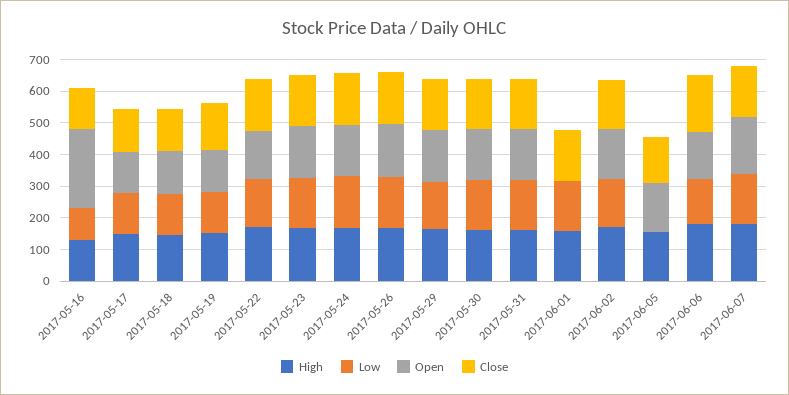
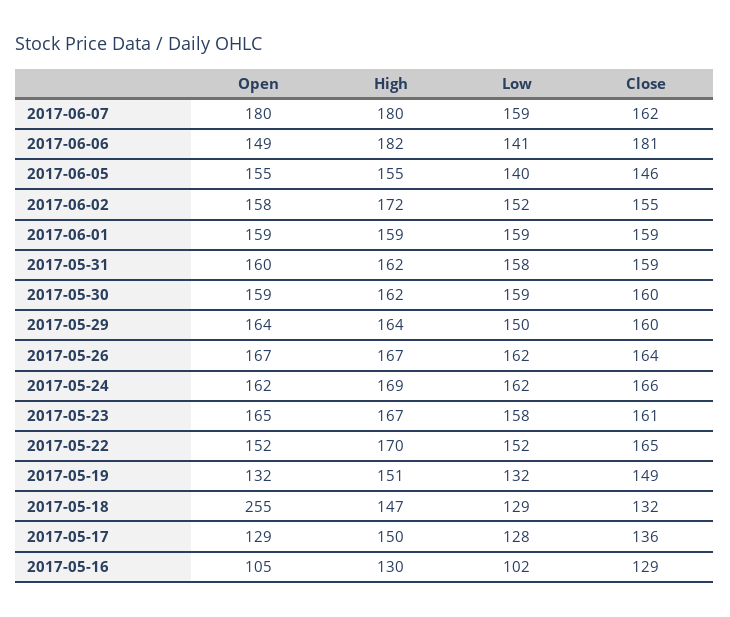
  {
    "High": {
      "2017-05-16": 130,
      "2017-05-17": 150,
      "2017-05-18": 147,
      "2017-05-19": 151,
      "2017-05-22": 170,
      "2017-05-23": 167,
      "2017-05-24": 169,
      "2017-05-26": 167,
      "2017-05-29": 164,
      "2017-05-30": 162,
      "2017-05-31": 162,
      "2017-06-01": 159,
      "2017-06-02": 172,
      "2017-06-05": 155,
      "2017-06-06": 182,
      "2017-06-07": 180
    },
    "Low": {
      "2017-05-16": 102,
      "2017-05-17": 128,
      "2017-05-18": 129,
      "2017-05-19": 132,
      "2017-05-22": 152,
      "2017-05-23": 158,
      "2017-05-24": 162,
      "2017-05-26": 162,
      "2017-05-29": 150,
      "2017-05-30": 159,
      "2017-05-31": 158,
      "2017-06-01": 159,
      "2017-06-02": 152,
-     "2017-06-05": 0,
+     "2017-06-05": 140,
      "2017-06-06": 141,
      "2017-06-07": 159
    },
    "Open": {
-     "2017-05-16": 250,
+     "2017-05-16": 105,
      "2017-05-17": 129,
-     "2017-05-18": 150,
+     "2017-05-18": 255,
      "2017-05-19": 132,
      "2017-05-22": 152,
      "2017-05-23": 165,
      "2017-05-24": 162,
      "2017-05-26": 167,
      "2017-05-29": 164,
      "2017-05-30": 159,
      "2017-05-31": 160,
-     "2017-06-01": 0,
+     "2017-06-01": 159,
      "2017-06-02": 158,
      "2017-06-05": 155,
      "2017-06-06": 149,
      "2017-06-07": 180
    },
    "Close": {
      "2017-05-16": 129,
      "2017-05-17": 136,
      "2017-05-18": 132,
      "2017-05-19": 149,
      "2017-05-22": 165,
      "2017-05-23": 161,
      "2017-05-24": 166,
      "2017-05-26": 164,
      "2017-05-29": 160,
      "2017-05-30": 160,
      "2017-05-31": 159,
      "2017-06-01": 159,
      "2017-06-02": 155,
      "2017-06-05": 146,
      "2017-06-06": 181,
      "2017-06-07": 162
    }
  }

